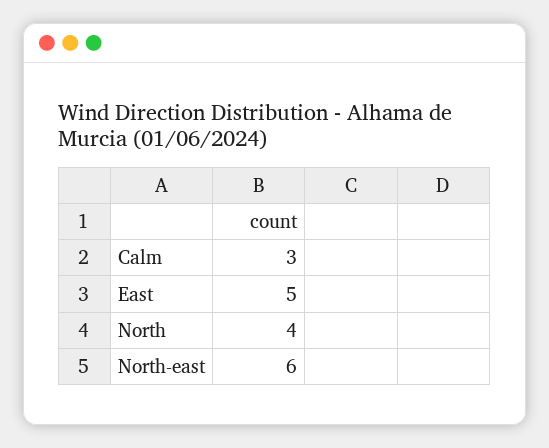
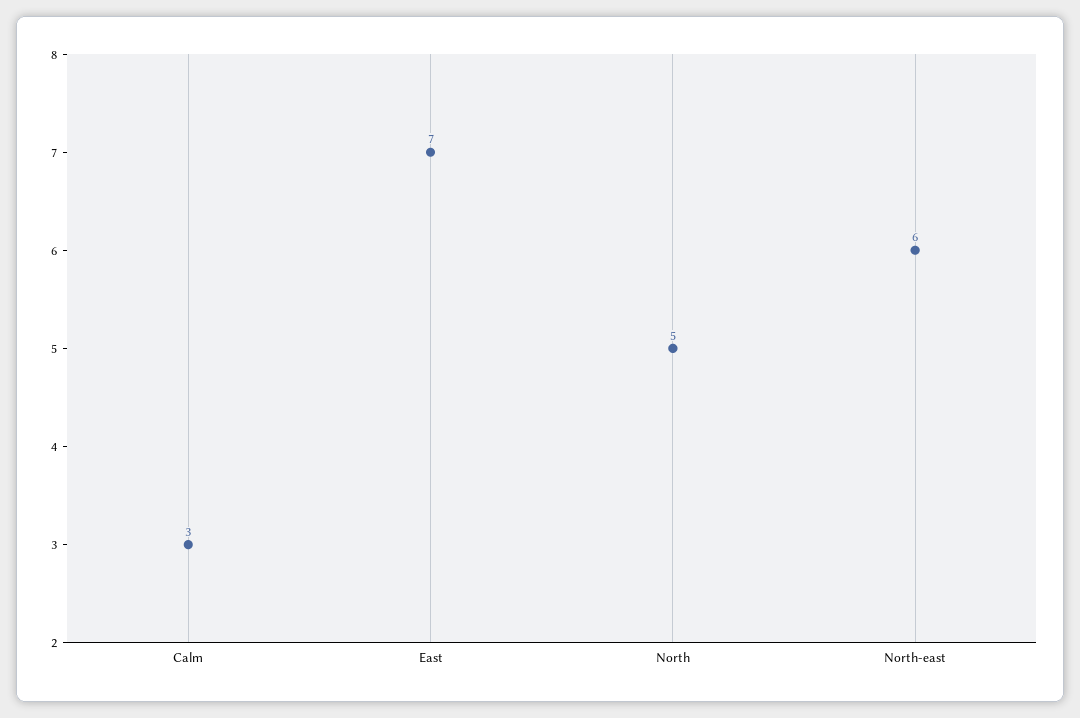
  {
    "Calm": 3,
-   "East": 5,
+   "East": 7,
-   "North": 4,
+   "North": 5,
    "North-east": 6
  }

